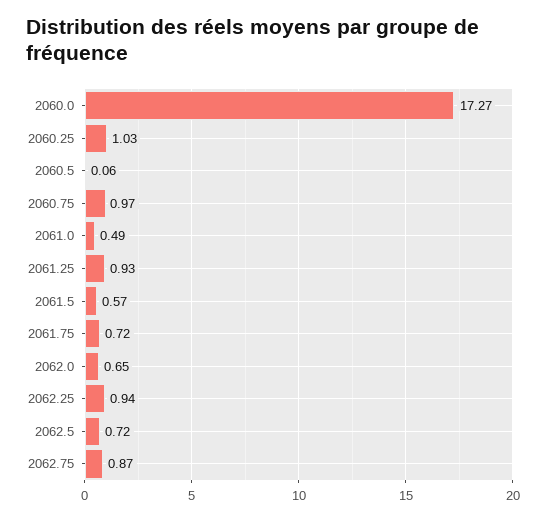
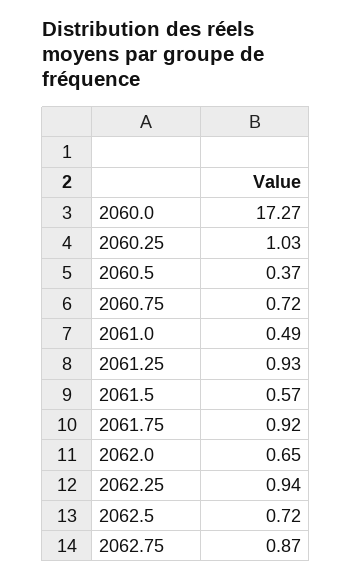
  {
    "2060.0": 17.27,
    "2060.25": 1.03,
-   "2060.5": 0.06,
+   "2060.5": 0.37,
-   "2060.75": 0.97,
+   "2060.75": 0.72,
    "2061.0": 0.49,
    "2061.25": 0.93,
    "2061.5": 0.57,
-   "2061.75": 0.72,
+   "2061.75": 0.92,
    "2062.0": 0.65,
    "2062.25": 0.94,
    "2062.5": 0.72,
    "2062.75": 0.87
  }

